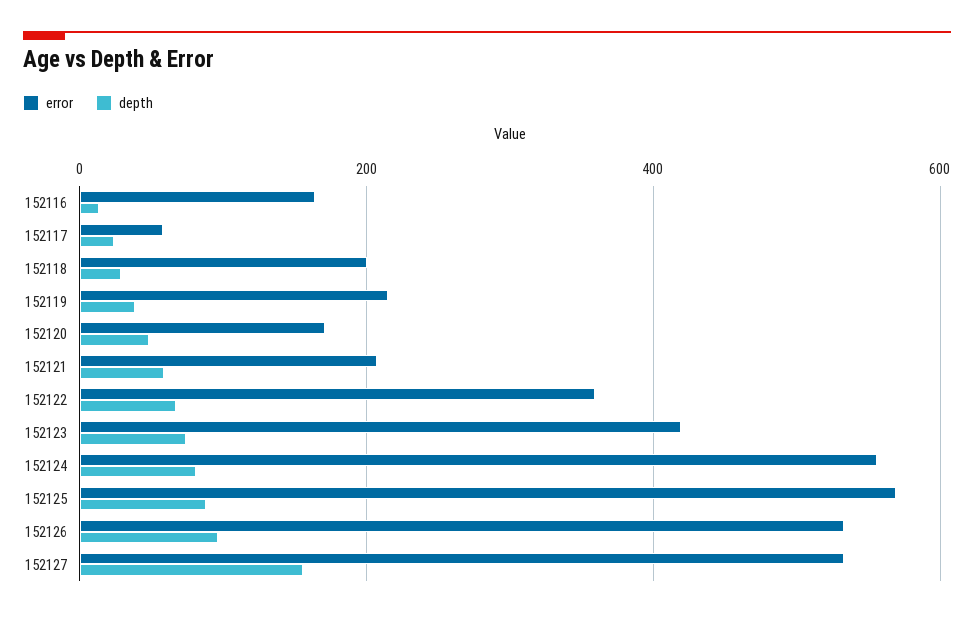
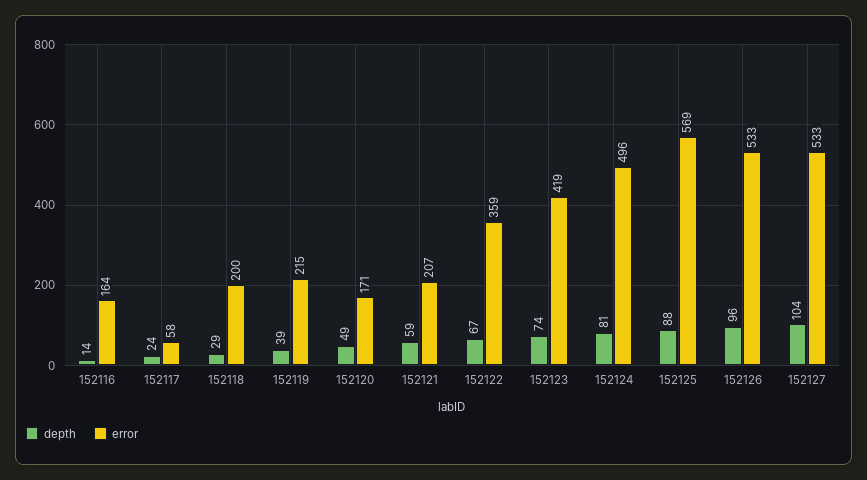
  {
    "error": {
      "152116": 164,
      "152117": 58,
      "152118": 200,
      "152119": 215,
      "152120": 171,
      "152121": 207,
      "152122": 359,
      "152123": 419,
-     "152124": 560,
+     "152124": 496,
      "152125": 569,
      "152126": 533,
      "152127": 533
    },
    "depth": {
      "152116": 14,
      "152117": 24,
      "152118": 29,
      "152119": 39,
      "152120": 49,
      "152121": 59,
      "152122": 67,
      "152123": 74,
      "152124": 81,
      "152125": 88,
      "152126": 96,
-     "152127": 160
+     "152127": 104
    }
  }

